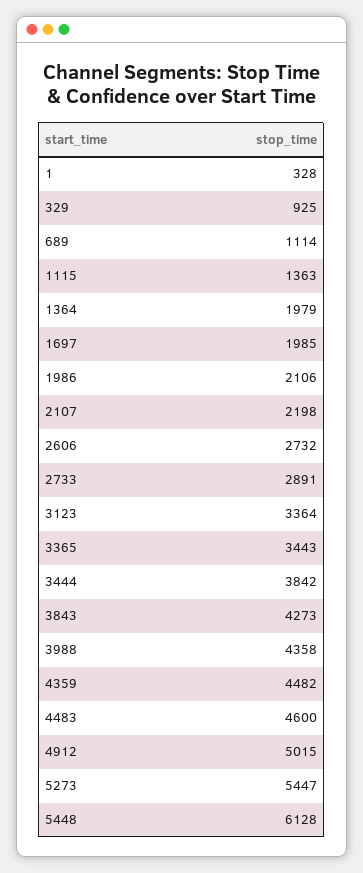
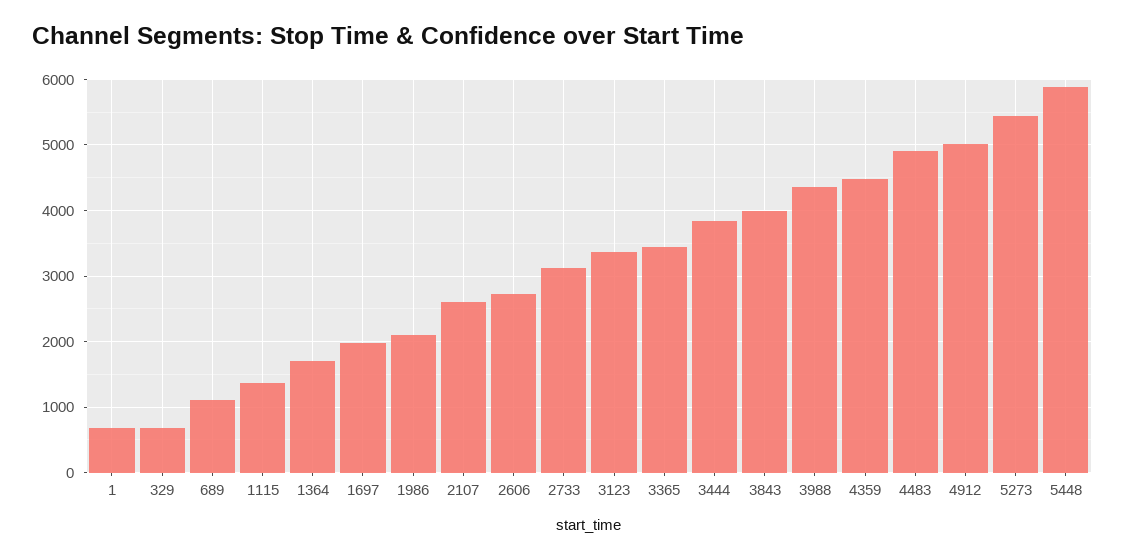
  {
-   "1": 328,
+   "1": 700,
-   "329": 925,
+   "329": 700,
    "689": 1114,
    "1115": 1363,
-   "1364": 1979,
+   "1364": 1700,
    "1697": 1985,
    "1986": 2106,
-   "2107": 2198,
+   "2107": 2600,
    "2606": 2732,
-   "2733": 2891,
+   "2733": 3100,
    "3123": 3364,
    "3365": 3443,
    "3444": 3842,
-   "3843": 4273,
+   "3843": 4000,
    "3988": 4358,
    "4359": 4482,
-   "4483": 4600,
+   "4483": 4900,
    "4912": 5015,
    "5273": 5447,
-   "5448": 6128
+   "5448": 5900
  }

